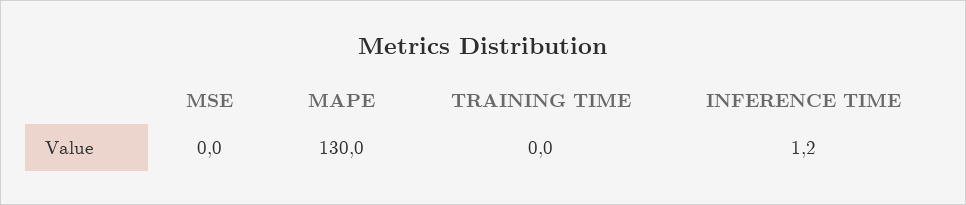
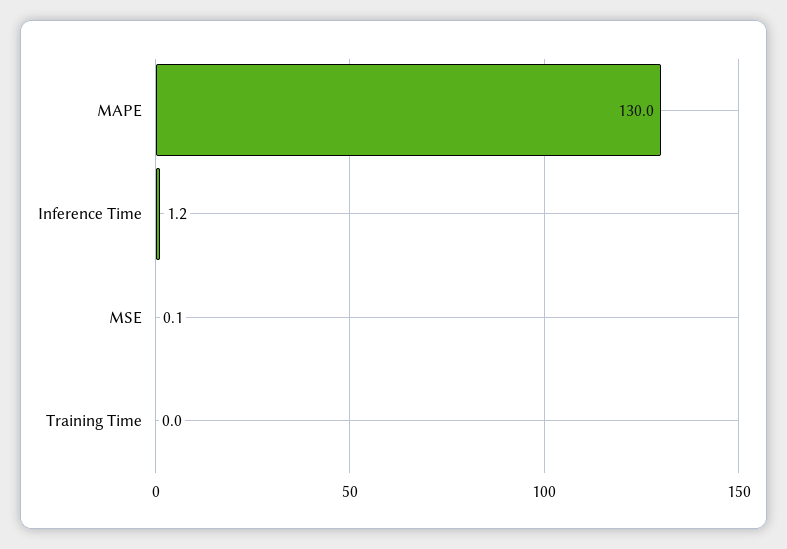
  {
-   "MSE": 0,
+   "MSE": 0.1,
    "MAPE": 130,
    "TRAINING TIME": 0,
    "INFERENCE TIME": 1.2
  }

